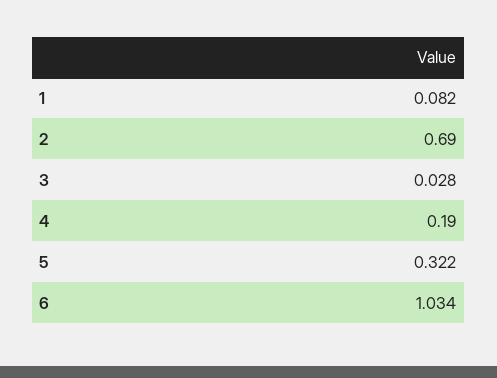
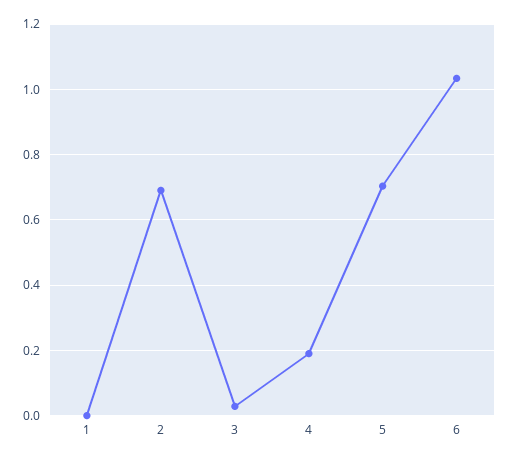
  {
-   "1": 0.082,
+   "1": 0,
    "2": 0.69,
    "3": 0.028,
    "4": 0.19,
-   "5": 0.322,
+   "5": 0.7,
    "6": 1.034
  }

